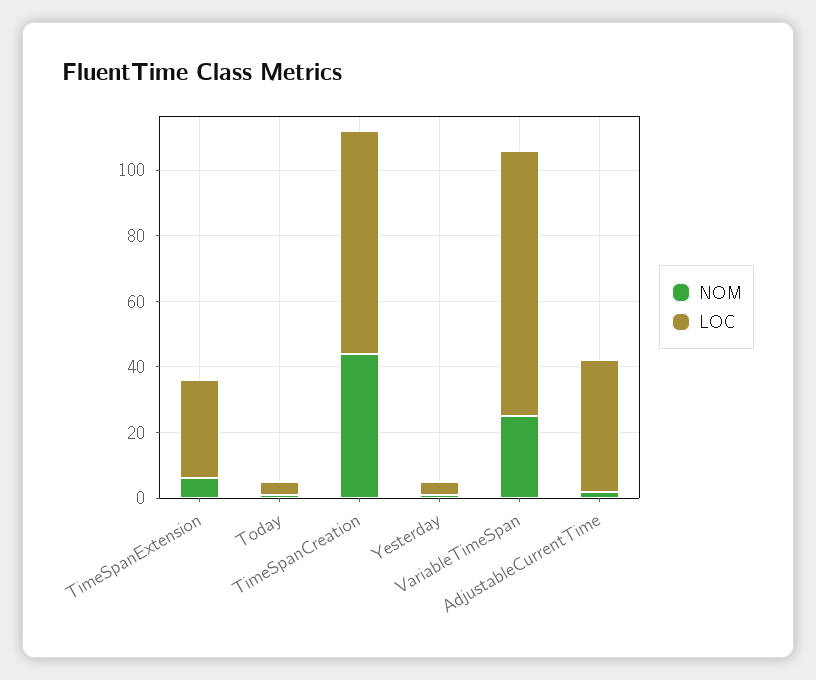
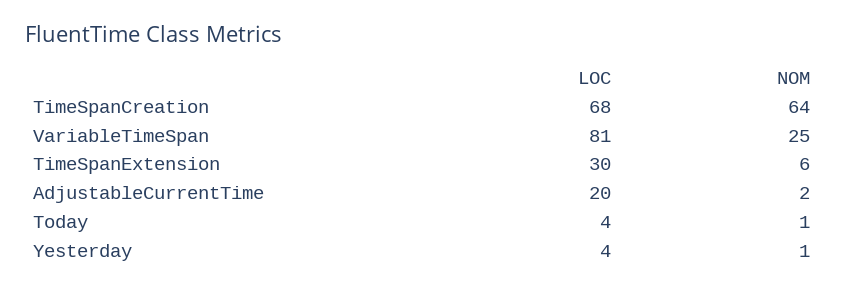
  {
    "NOM": {
      "TimeSpanExtension": 6,
      "Today": 1,
-     "TimeSpanCreation": 45,
+     "TimeSpanCreation": 64,
      "Yesterday": 1,
      "VariableTimeSpan": 25,
      "AdjustableCurrentTime": 2
    },
    "LOC": {
      "TimeSpanExtension": 30,
      "Today": 4,
      "TimeSpanCreation": 68,
      "Yesterday": 4,
      "VariableTimeSpan": 81,
-     "AdjustableCurrentTime": 40
+     "AdjustableCurrentTime": 20
    }
  }

